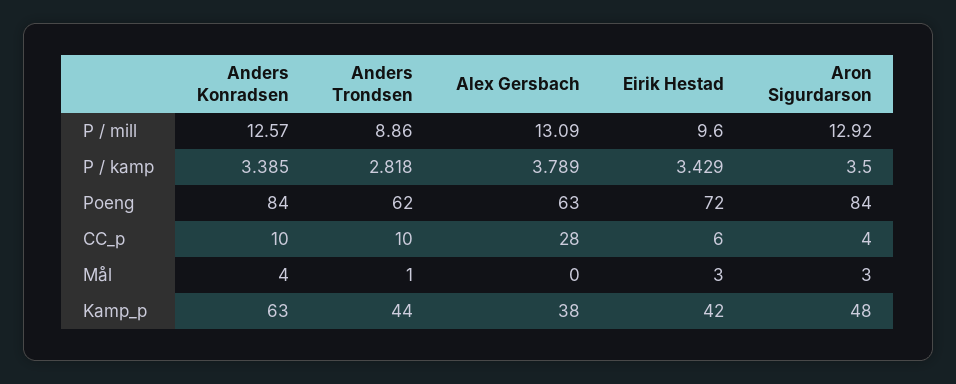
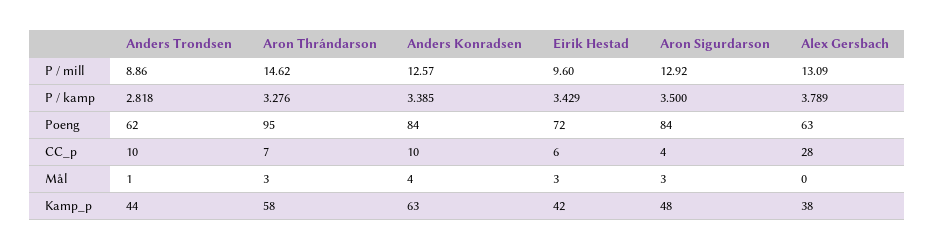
  {
    "Anders Konradsen": {
      "P / mill": 12.57,
      "P / kamp": 3.385,
      "Poeng": 84,
      "CC_p": 10,
      "Mål": 4,
      "Kamp_p": 63
    },
    "Anders Trondsen": {
      "P / mill": 8.86,
      "P / kamp": 2.818,
      "Poeng": 62,
      "CC_p": 10,
      "Mål": 1,
      "Kamp_p": 44
    },
    "Alex Gersbach": {
      "P / mill": 13.09,
      "P / kamp": 3.789,
      "Poeng": 63,
      "CC_p": 28,
      "Mål": 0,
      "Kamp_p": 38
    },
    "Eirik Hestad": {
      "P / mill": 9.6,
      "P / kamp": 3.429,
      "Poeng": 72,
      "CC_p": 6,
      "Mål": 3,
      "Kamp_p": 42
    },
    "Aron Sigurdarson": {
      "P / mill": 12.92,
      "P / kamp": 3.5,
      "Poeng": 84,
      "CC_p": 4,
      "Mål": 3,
      "Kamp_p": 48
-   }
+   },
+   "Aron Thrándarson": {
+     "P / mill": 14.62,
+     "P / kamp": 3.276,
+     "Poeng": 95,
+     "CC_p": 7,
+     "Mål": 3,
+     "Kamp_p": 58
+   }
  }

